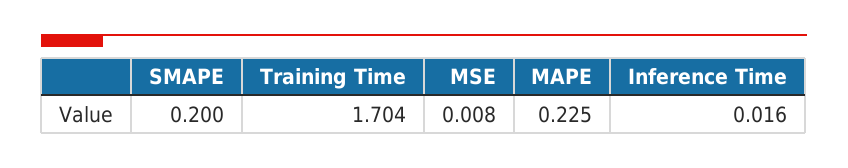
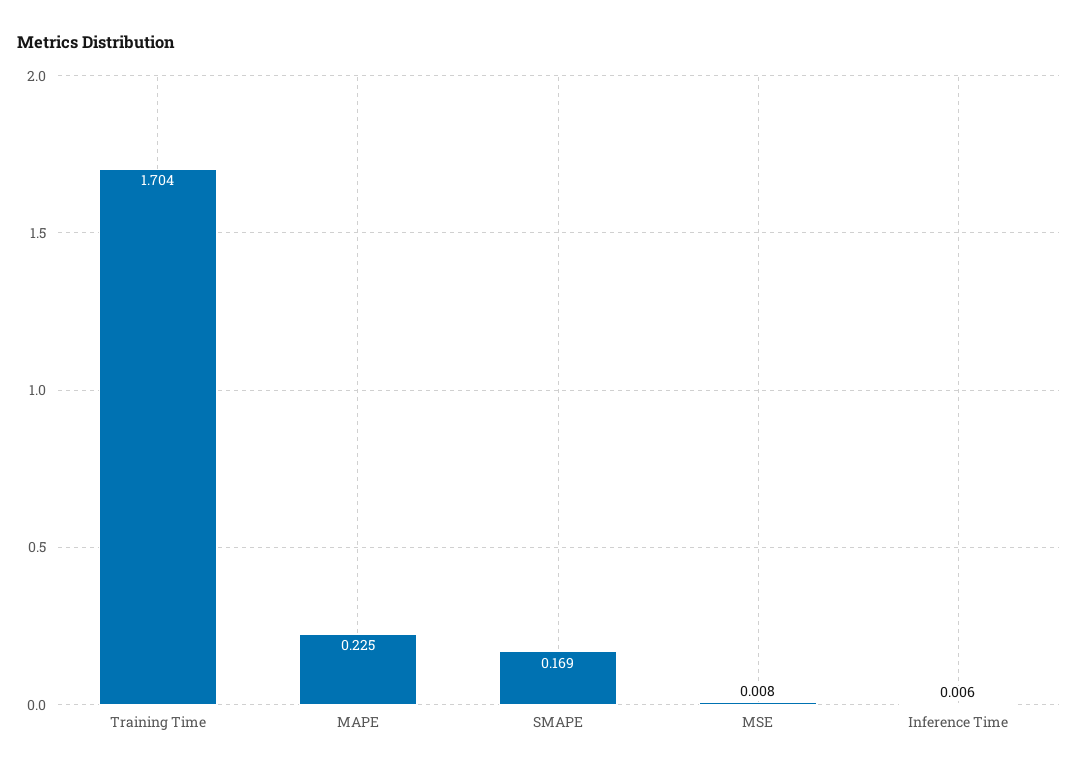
  {
-   "SMAPE": 0.2,
+   "SMAPE": 0.169,
    "Training Time": 1.704,
    "MSE": 0.008,
    "MAPE": 0.225,
-   "Inference Time": 0.016
+   "Inference Time": 0.006
  }

